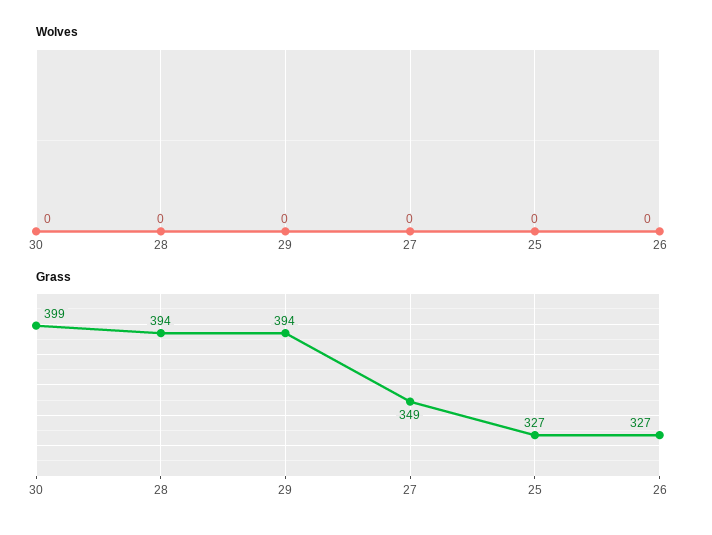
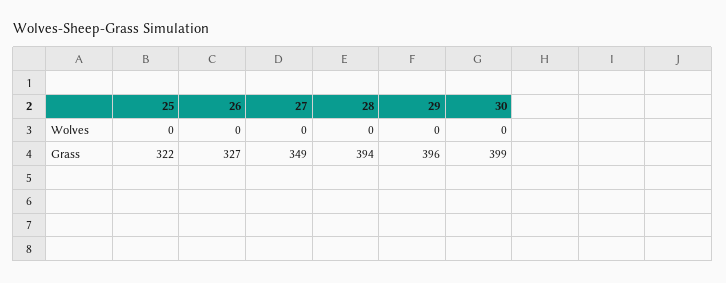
  {
    "Wolves": {
      "30": 0,
      "28": 0,
      "29": 0,
      "27": 0,
      "25": 0,
      "26": 0
    },
    "Grass": {
      "30": 399,
      "28": 394,
-     "29": 394,
+     "29": 396,
      "27": 349,
-     "25": 327,
+     "25": 322,
      "26": 327
    }
  }

